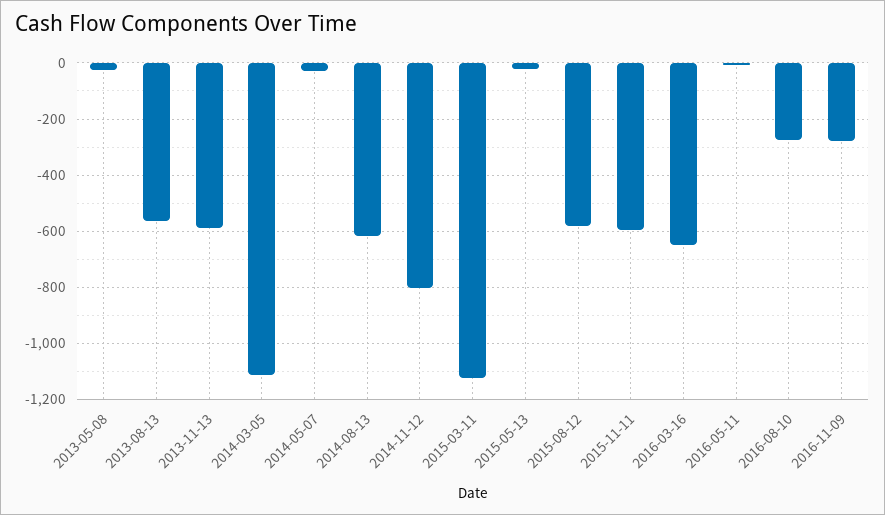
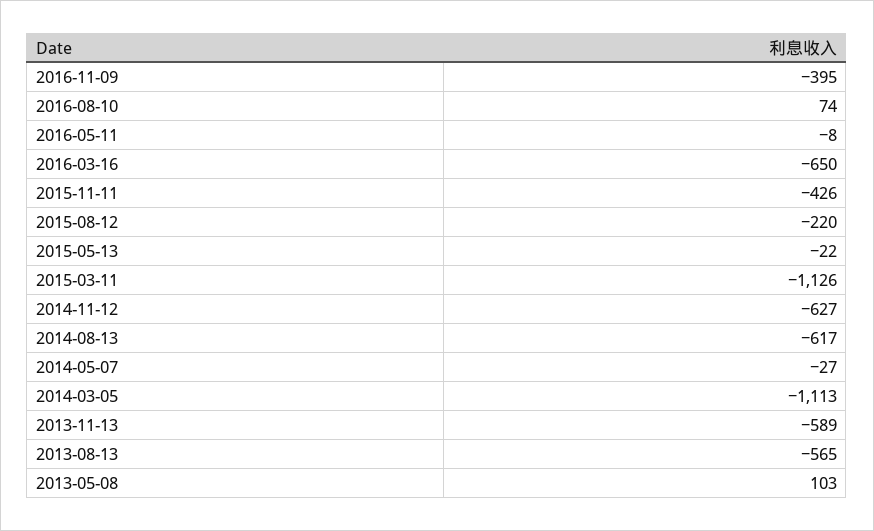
  {
-   "2013-05-08": -25,
+   "2013-05-08": 103,
    "2013-08-13": -565,
    "2013-11-13": -589,
    "2014-03-05": -1113,
    "2014-05-07": -27,
    "2014-08-13": -617,
-   "2014-11-12": -800,
+   "2014-11-12": -627,
    "2015-03-11": -1126,
    "2015-05-13": -22,
-   "2015-08-12": -575,
+   "2015-08-12": -220,
-   "2015-11-11": -600,
+   "2015-11-11": -426,
    "2016-03-16": -650,
    "2016-05-11": -8,
-   "2016-08-10": -275,
+   "2016-08-10": 74,
-   "2016-11-09": -275
+   "2016-11-09": -395
  }

